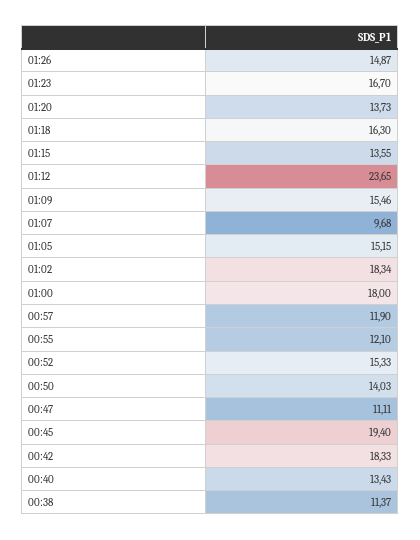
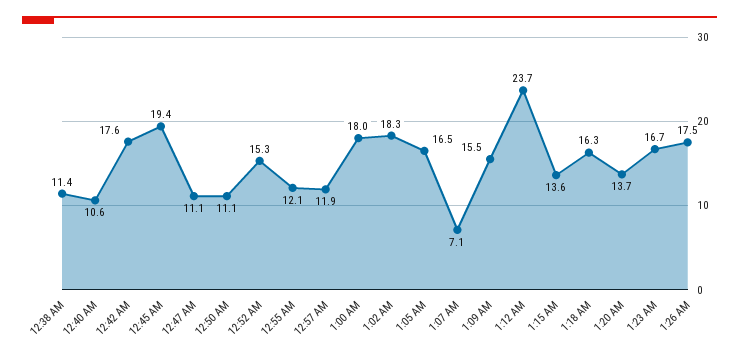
  {
-   "01:26": 14.87,
+   "01:26": 17.5,
    "01:23": 16.7,
    "01:20": 13.73,
    "01:18": 16.3,
    "01:15": 13.55,
    "01:12": 23.65,
    "01:09": 15.46,
-   "01:07": 9.68,
+   "01:07": 7.1,
-   "01:05": 15.15,
+   "01:05": 16.5,
    "01:02": 18.34,
    "01:00": 18,
    "00:57": 11.9,
    "00:55": 12.1,
    "00:52": 15.33,
-   "00:50": 14.03,
+   "00:50": 11.1,
    "00:47": 11.11,
    "00:45": 19.4,
-   "00:42": 18.33,
+   "00:42": 17.6,
-   "00:40": 13.43,
+   "00:40": 10.6,
    "00:38": 11.37
  }

